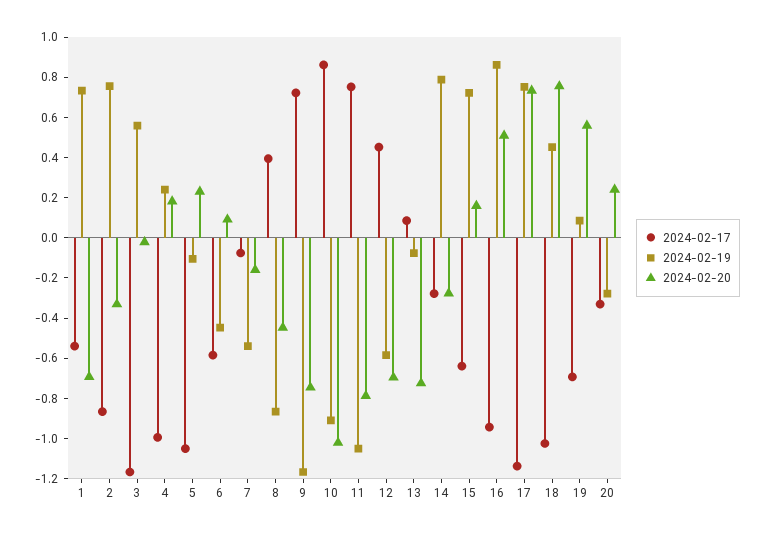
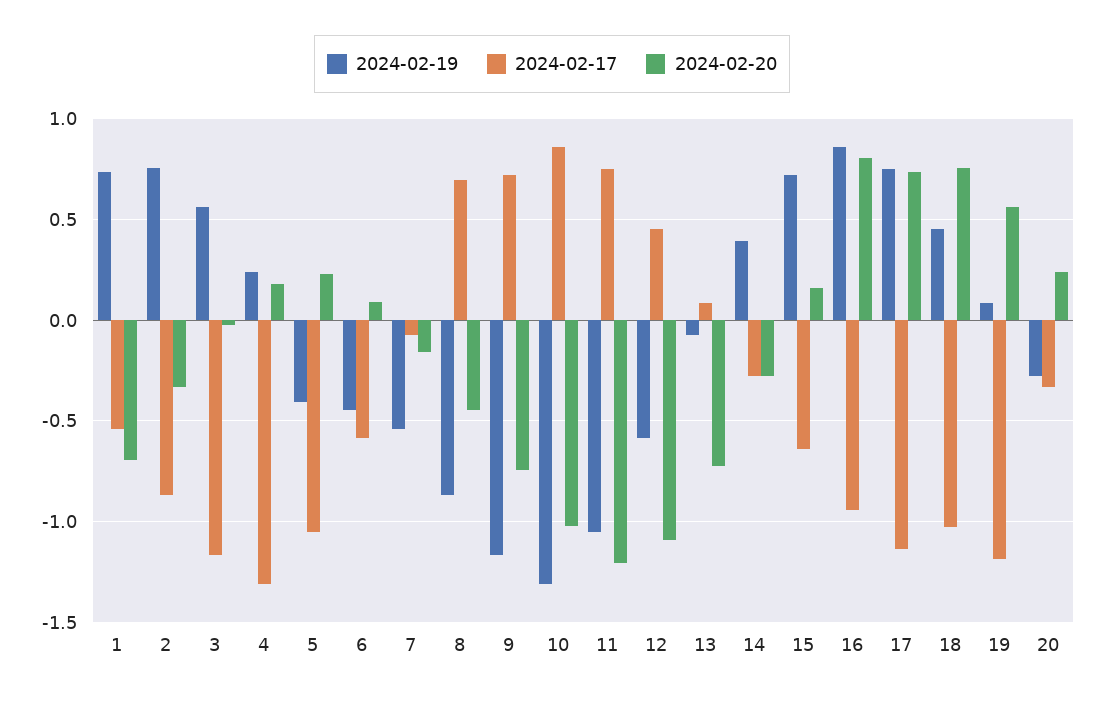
  {
    "2024-02-17": {
      "1": -0.55,
      "2": -0.85,
      "3": -1.15,
-     "4": -1,
+     "4": -1.3,
      "5": -1.05,
      "6": -0.6,
      "7": -0.1,
-     "8": 0.4,
+     "8": 0.7,
      "9": 0.7,
      "10": 0.85,
      "11": 0.75,
      "12": 0.45,
      "13": 0.1,
      "14": -0.3,
      "15": -0.65,
      "16": -0.95,
      "17": -1.15,
      "18": -1.05,
-     "19": -0.7,
+     "19": -1.2,
      "20": -0.35
    },
    "2024-02-19": {
      "1": 0.75,
      "2": 0.75,
      "3": 0.55,
      "4": 0.25,
-     "5": -0.1,
+     "5": -0.4,
      "6": -0.45,
      "7": -0.55,
      "8": -0.85,
      "9": -1.15,
-     "10": -0.9,
+     "10": -1.3,
      "11": -1.05,
      "12": -0.6,
      "13": -0.1,
-     "14": 0.8,
+     "14": 0.4,
      "15": 0.7,
      "16": 0.85,
      "17": 0.75,
      "18": 0.45,
      "19": 0.1,
      "20": -0.3
    },
    "2024-02-20": {
      "1": -0.7,
      "2": -0.35,
      "3": 0,
      "4": 0.2,
      "5": 0.25,
      "6": 0.1,
      "7": -0.15,
      "8": -0.45,
      "9": -0.75,
      "10": -1,
-     "11": -0.8,
+     "11": -1.2,
-     "12": -0.7,
+     "12": -1.1,
      "13": -0.75,
      "14": -0.3,
      "15": 0.15,
-     "16": 0.5,
+     "16": 0.8,
      "17": 0.75,
      "18": 0.75,
      "19": 0.55,
      "20": 0.25
    }
  }

